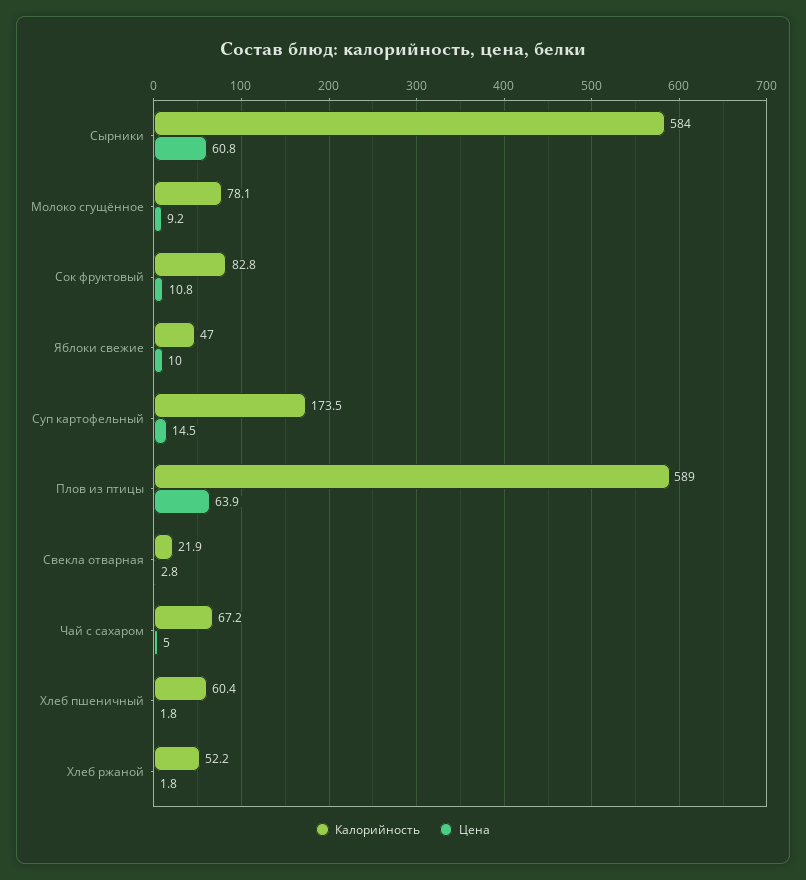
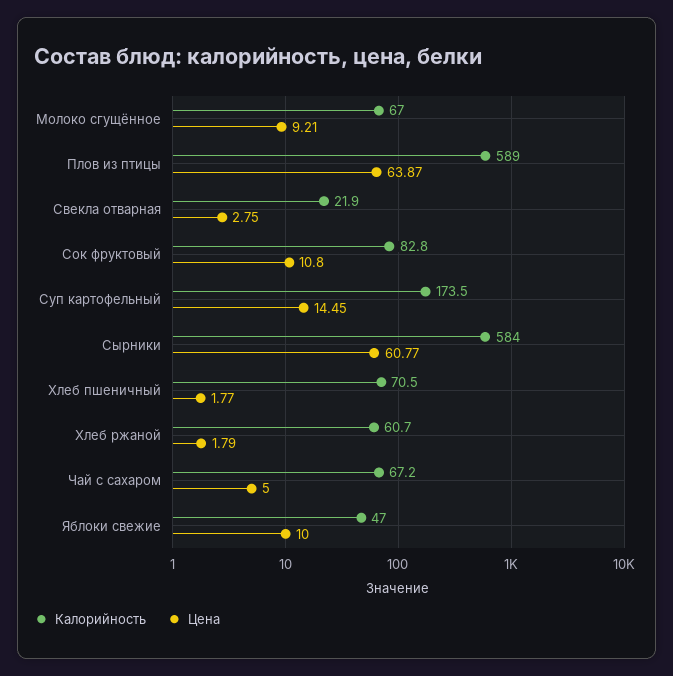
  {
    "Калорийность": {
      "Сырники": 584,
-     "Молоко сгущённое": 78.1,
+     "Молоко сгущённое": 67,
      "Сок фруктовый": 82.8,
      "Яблоки свежие": 47,
      "Суп картофельный": 173.5,
      "Плов из птицы": 589,
      "Свекла отварная": 21.9,
      "Чай с сахаром": 67.2,
-     "Хлеб пшеничный": 60.4,
+     "Хлеб пшеничный": 70.5,
-     "Хлеб ржаной": 52.2
+     "Хлеб ржаной": 60.7
    },
    "Цена": {
      "Сырники": 60.77,
      "Молоко сгущённое": 9.21,
      "Сок фруктовый": 10.8,
      "Яблоки свежие": 10,
      "Суп картофельный": 14.45,
      "Плов из птицы": 63.87,
      "Свекла отварная": 2.75,
      "Чай с сахаром": 5,
      "Хлеб пшеничный": 1.77,
      "Хлеб ржаной": 1.79
    }
  }

